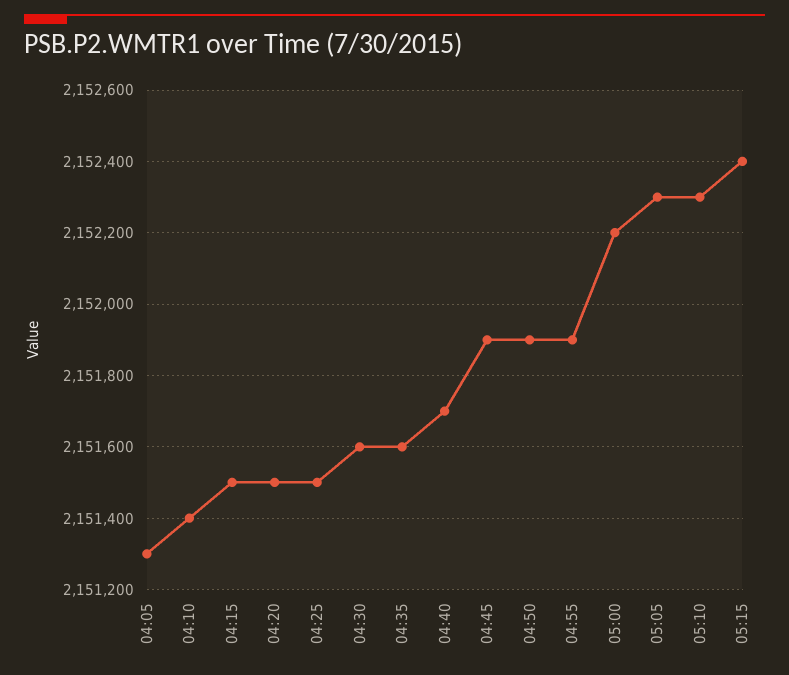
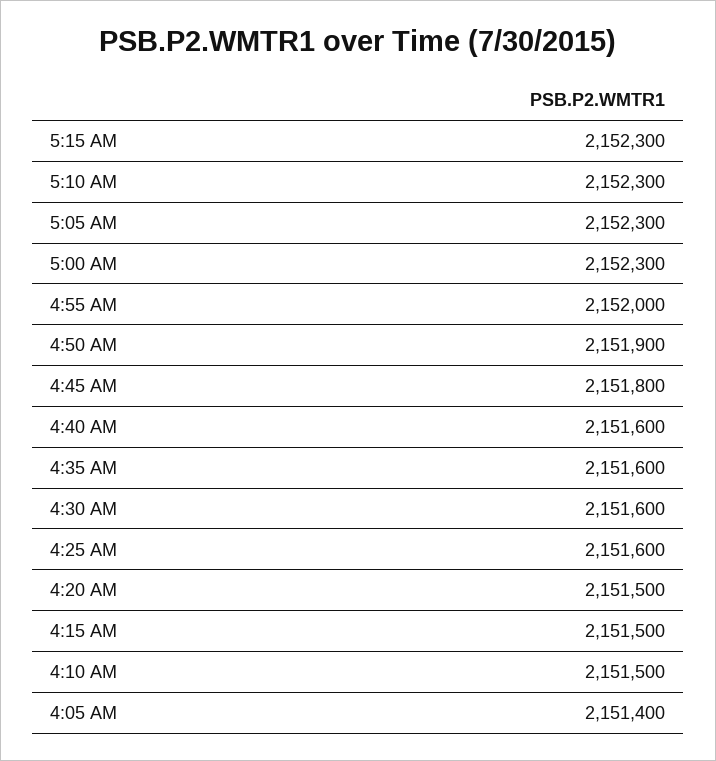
  {
-   "04:05": 2151300,
+   "04:05": 2151400,
-   "04:10": 2151400,
+   "04:10": 2151500,
    "04:15": 2151500,
    "04:20": 2151500,
-   "04:25": 2151500,
+   "04:25": 2151600,
    "04:30": 2151600,
    "04:35": 2151600,
-   "04:40": 2151700,
+   "04:40": 2151600,
-   "04:45": 2151900,
+   "04:45": 2151800,
    "04:50": 2151900,
-   "04:55": 2151900,
+   "04:55": 2152000,
-   "05:00": 2152200,
+   "05:00": 2152300,
    "05:05": 2152300,
    "05:10": 2152300,
-   "05:15": 2152400
+   "05:15": 2152300
  }

